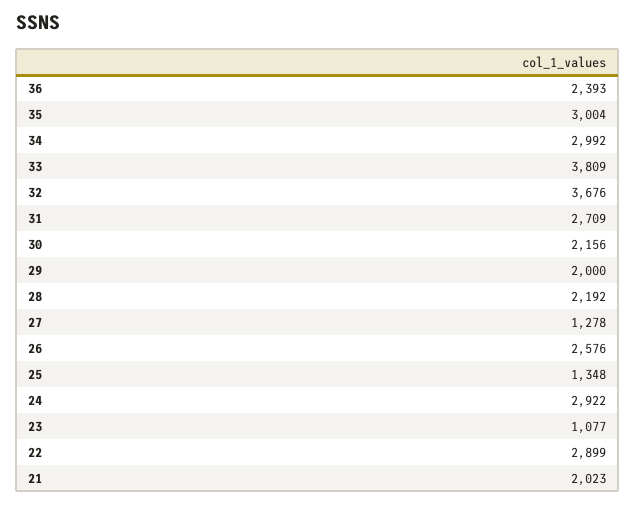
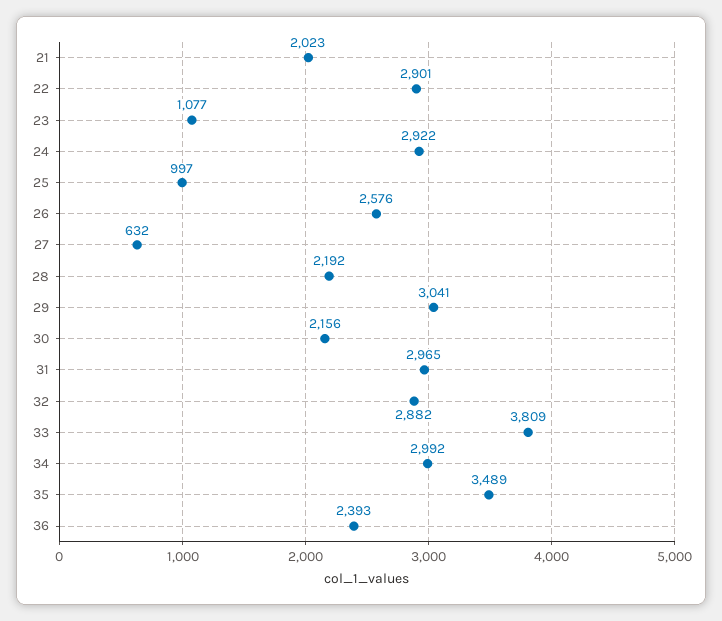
  {
    "36": 2393,
-   "35": 3004,
+   "35": 3489,
    "34": 2992,
    "33": 3809,
-   "32": 3676,
+   "32": 2882,
-   "31": 2709,
+   "31": 2965,
    "30": 2156,
-   "29": 2000,
+   "29": 3041,
    "28": 2192,
-   "27": 1278,
+   "27": 632,
    "26": 2576,
-   "25": 1348,
+   "25": 997,
    "24": 2922,
    "23": 1077,
-   "22": 2899,
+   "22": 2901,
    "21": 2023
  }

